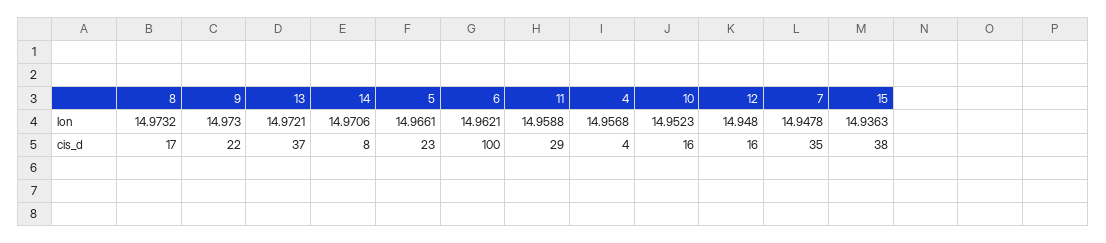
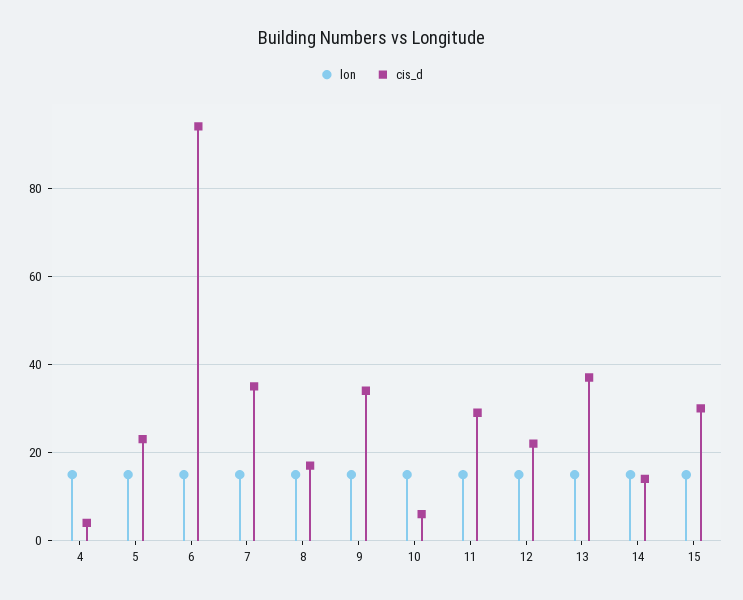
  {
    "lon": {
      "8": 14.9732,
      "9": 14.973,
      "13": 14.9721,
      "14": 14.9706,
      "5": 14.9661,
      "6": 14.9621,
      "11": 14.9588,
      "4": 14.9568,
      "10": 14.9523,
      "12": 14.948,
      "7": 14.9478,
      "15": 14.9363
    },
    "cis_d": {
      "8": 17,
-     "9": 22,
+     "9": 34,
      "13": 37,
-     "14": 8,
+     "14": 14,
      "5": 23,
-     "6": 100,
+     "6": 94,
      "11": 29,
      "4": 4,
-     "10": 16,
+     "10": 6,
-     "12": 16,
+     "12": 22,
      "7": 35,
-     "15": 38
+     "15": 30
    }
  }

